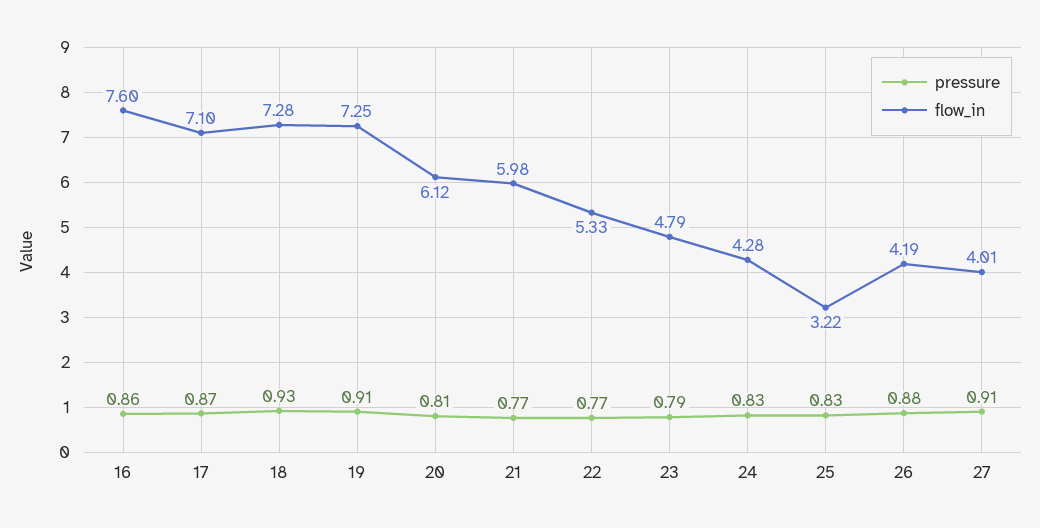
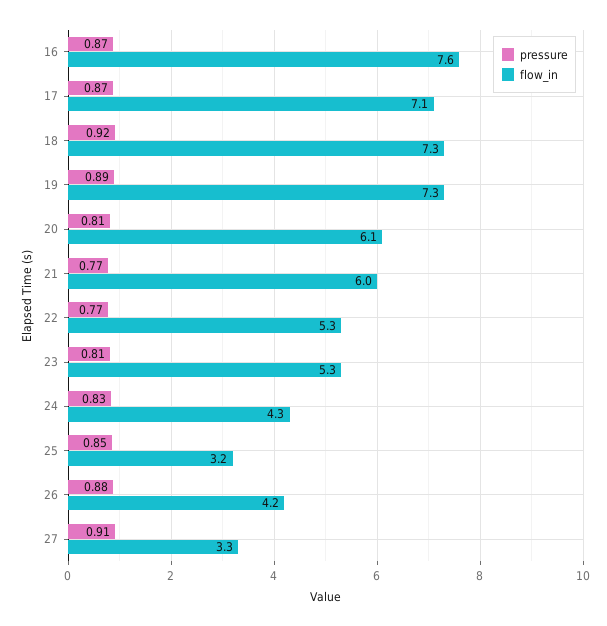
  {
    "pressure": {
-     "16": 0.86,
+     "16": 0.87,
      "17": 0.87,
-     "18": 0.93,
+     "18": 0.92,
-     "19": 0.91,
+     "19": 0.89,
      "20": 0.81,
      "21": 0.77,
      "22": 0.77,
-     "23": 0.79,
+     "23": 0.81,
      "24": 0.83,
-     "25": 0.83,
+     "25": 0.85,
      "26": 0.88,
      "27": 0.91
    },
    "flow_in": {
      "16": 7.6,
      "17": 7.1,
      "18": 7.28,
      "19": 7.25,
      "20": 6.12,
      "21": 5.98,
      "22": 5.33,
-     "23": 4.79,
+     "23": 5.3,
      "24": 4.28,
      "25": 3.22,
      "26": 4.19,
-     "27": 4.01
+     "27": 3.3
    }
  }

